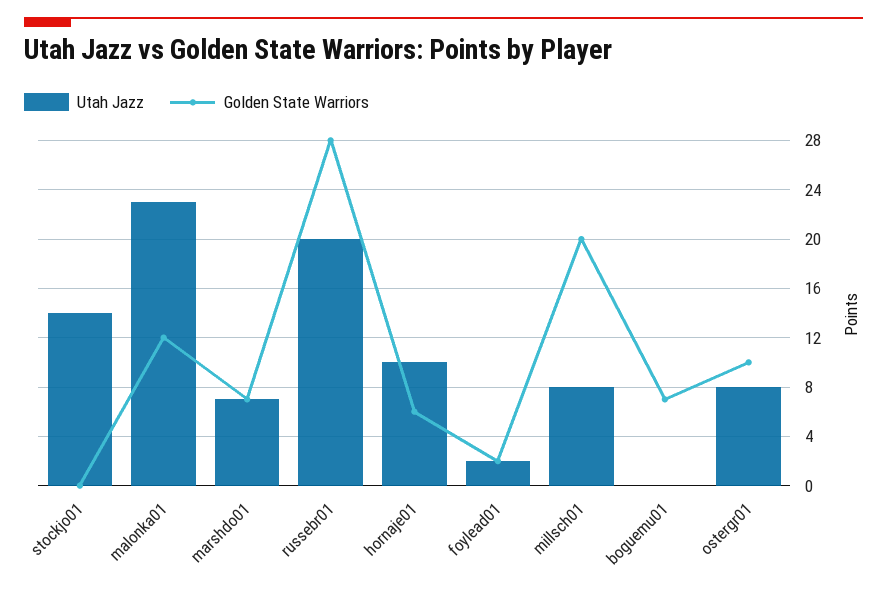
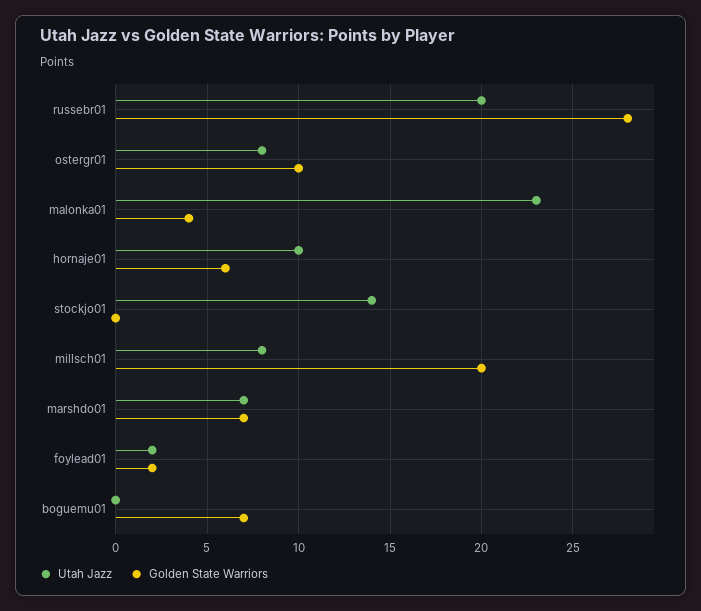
  {
    "Utah Jazz": {
      "stockjo01": 14,
      "malonka01": 23,
      "marshdo01": 7,
      "russebr01": 20,
      "hornaje01": 10,
      "foylead01": 2,
      "millsch01": 8,
      "boguemu01": 0,
      "ostergr01": 8
    },
    "Golden State Warriors": {
      "stockjo01": 0,
-     "malonka01": 12,
+     "malonka01": 4,
      "marshdo01": 7,
      "russebr01": 28,
      "hornaje01": 6,
      "foylead01": 2,
      "millsch01": 20,
      "boguemu01": 7,
      "ostergr01": 10
    }
  }

